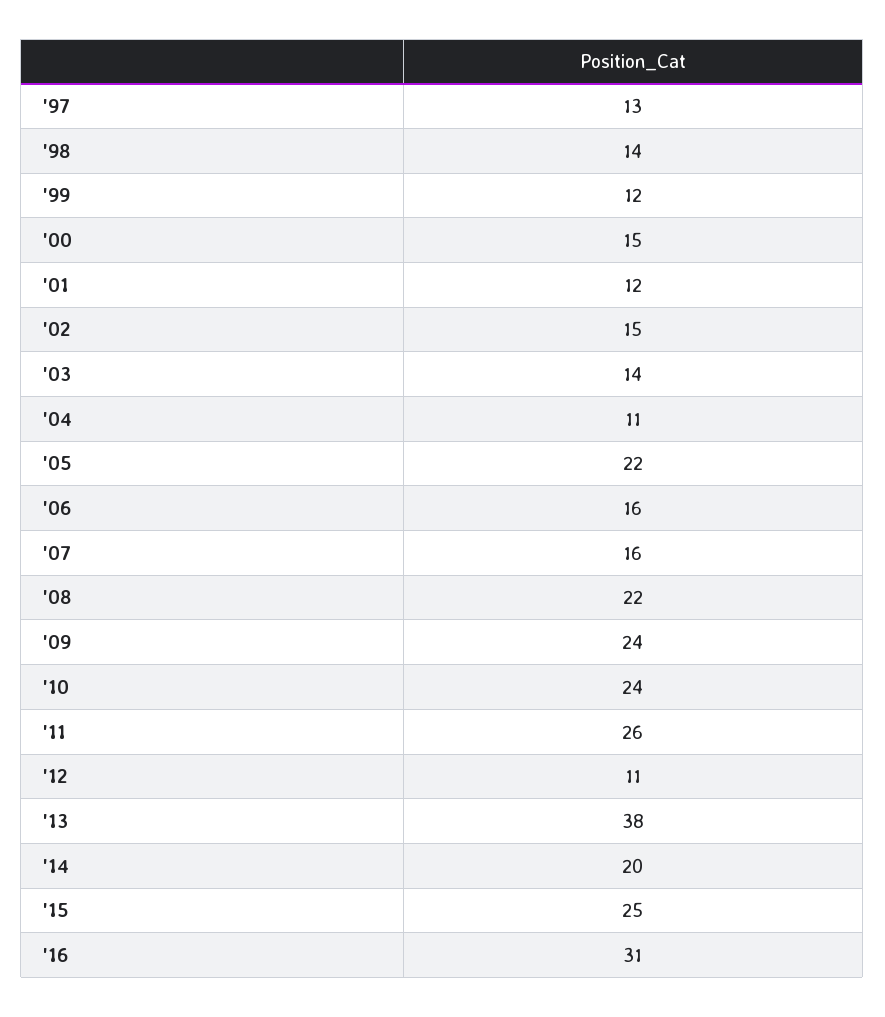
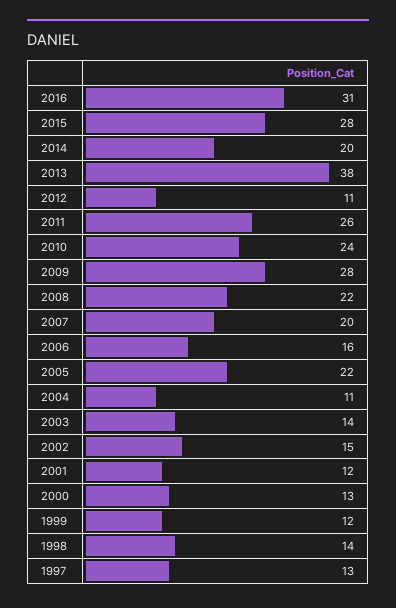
  {
    "'97": 13,
    "'98": 14,
    "'99": 12,
-   "'00": 15,
+   "'00": 13,
    "'01": 12,
    "'02": 15,
    "'03": 14,
    "'04": 11,
    "'05": 22,
    "'06": 16,
-   "'07": 16,
+   "'07": 20,
    "'08": 22,
-   "'09": 24,
+   "'09": 28,
    "'10": 24,
    "'11": 26,
    "'12": 11,
    "'13": 38,
    "'14": 20,
-   "'15": 25,
+   "'15": 28,
    "'16": 31
  }

